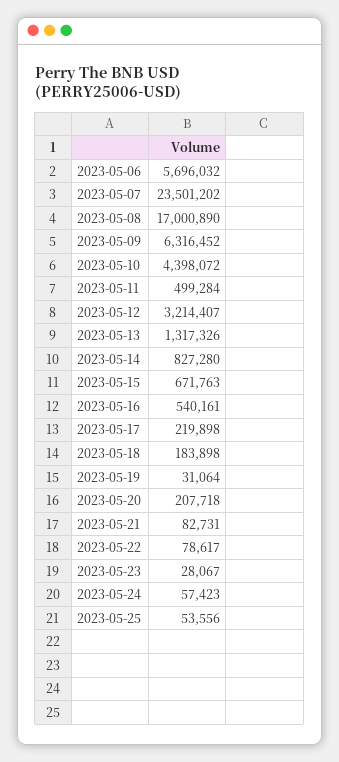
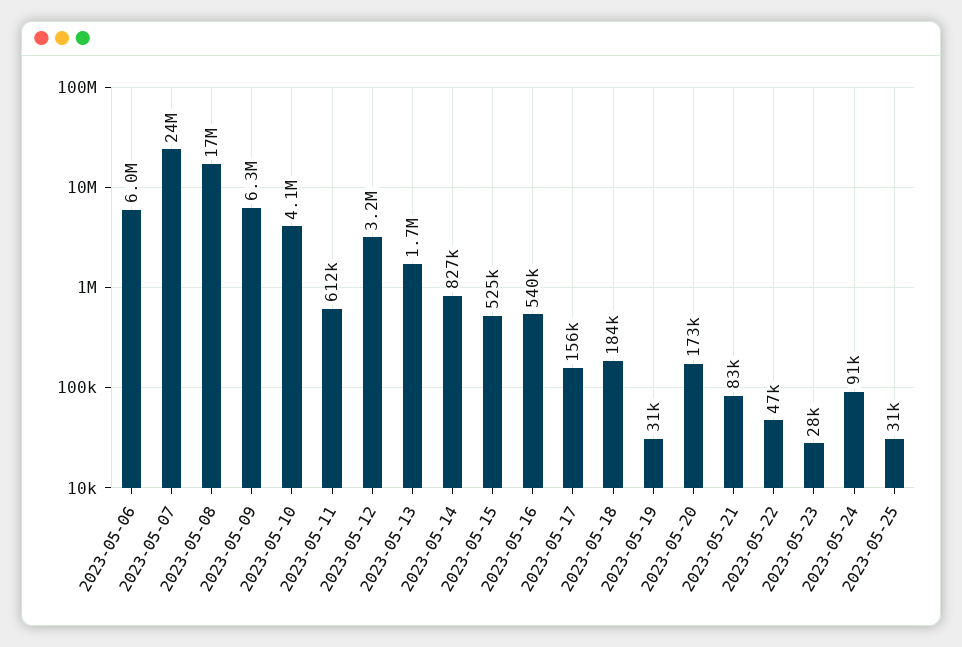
  {
-   "2023-05-06": 5696032,
+   "2023-05-06": 6000000,
    "2023-05-07": 23501202,
    "2023-05-08": 17000890,
    "2023-05-09": 6316452,
-   "2023-05-10": 4398072,
+   "2023-05-10": 4100000,
-   "2023-05-11": 499284,
+   "2023-05-11": 612000,
    "2023-05-12": 3214407,
-   "2023-05-13": 1317326,
+   "2023-05-13": 1700000,
    "2023-05-14": 827280,
-   "2023-05-15": 671763,
+   "2023-05-15": 525000,
    "2023-05-16": 540161,
-   "2023-05-17": 219898,
+   "2023-05-17": 156000,
    "2023-05-18": 183898,
    "2023-05-19": 31064,
-   "2023-05-20": 207718,
+   "2023-05-20": 173000,
    "2023-05-21": 82731,
-   "2023-05-22": 78617,
+   "2023-05-22": 47000,
    "2023-05-23": 28067,
-   "2023-05-24": 57423,
+   "2023-05-24": 91000,
-   "2023-05-25": 53556
+   "2023-05-25": 31000
  }

